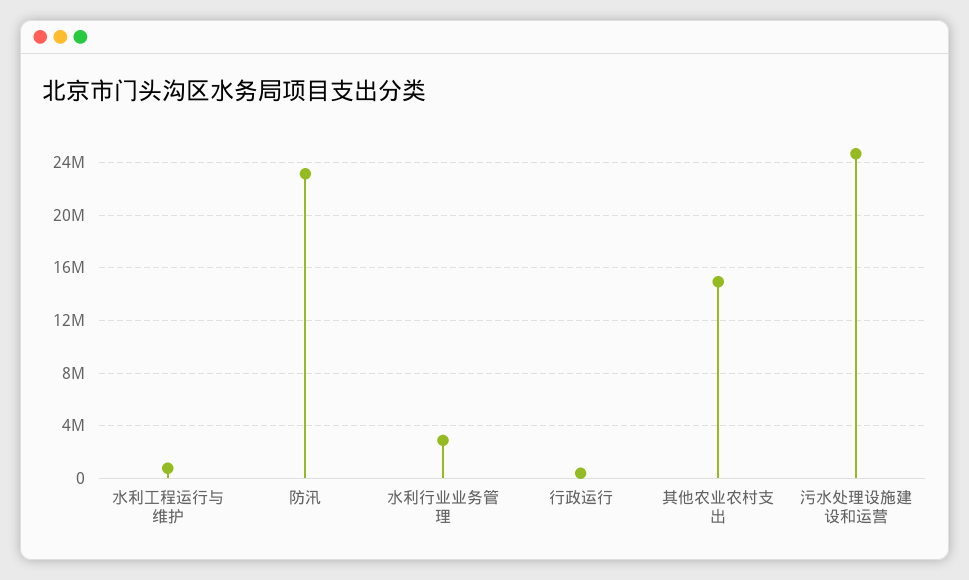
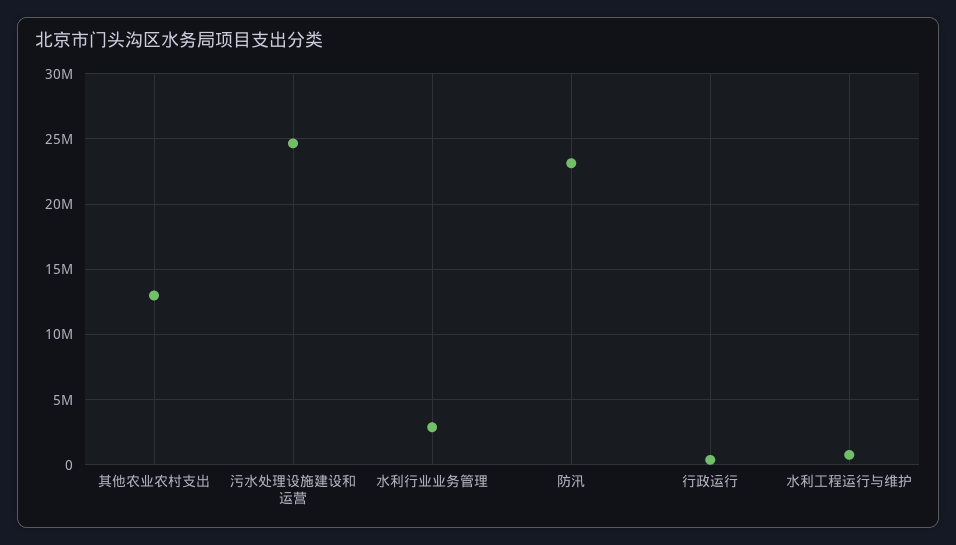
  {
    "水利工程运行与维护": 1000000,
    "防汛": 23000000,
    "水利行业业务管理": 3000000,
    "行政运行": 500000,
-   "其他农业农村支出": 15000000,
+   "其他农业农村支出": 13000000,
    "污水处理设施建设和运营": 24500000
  }

